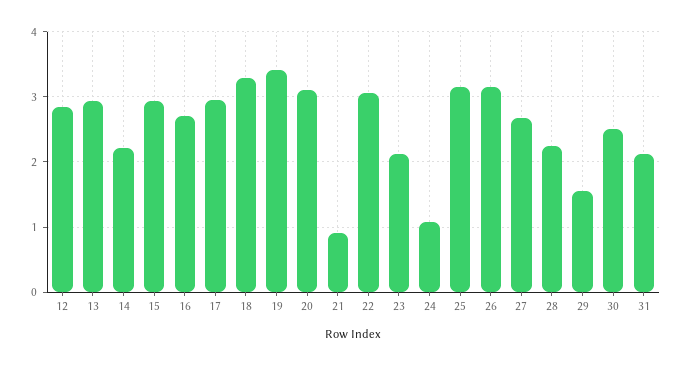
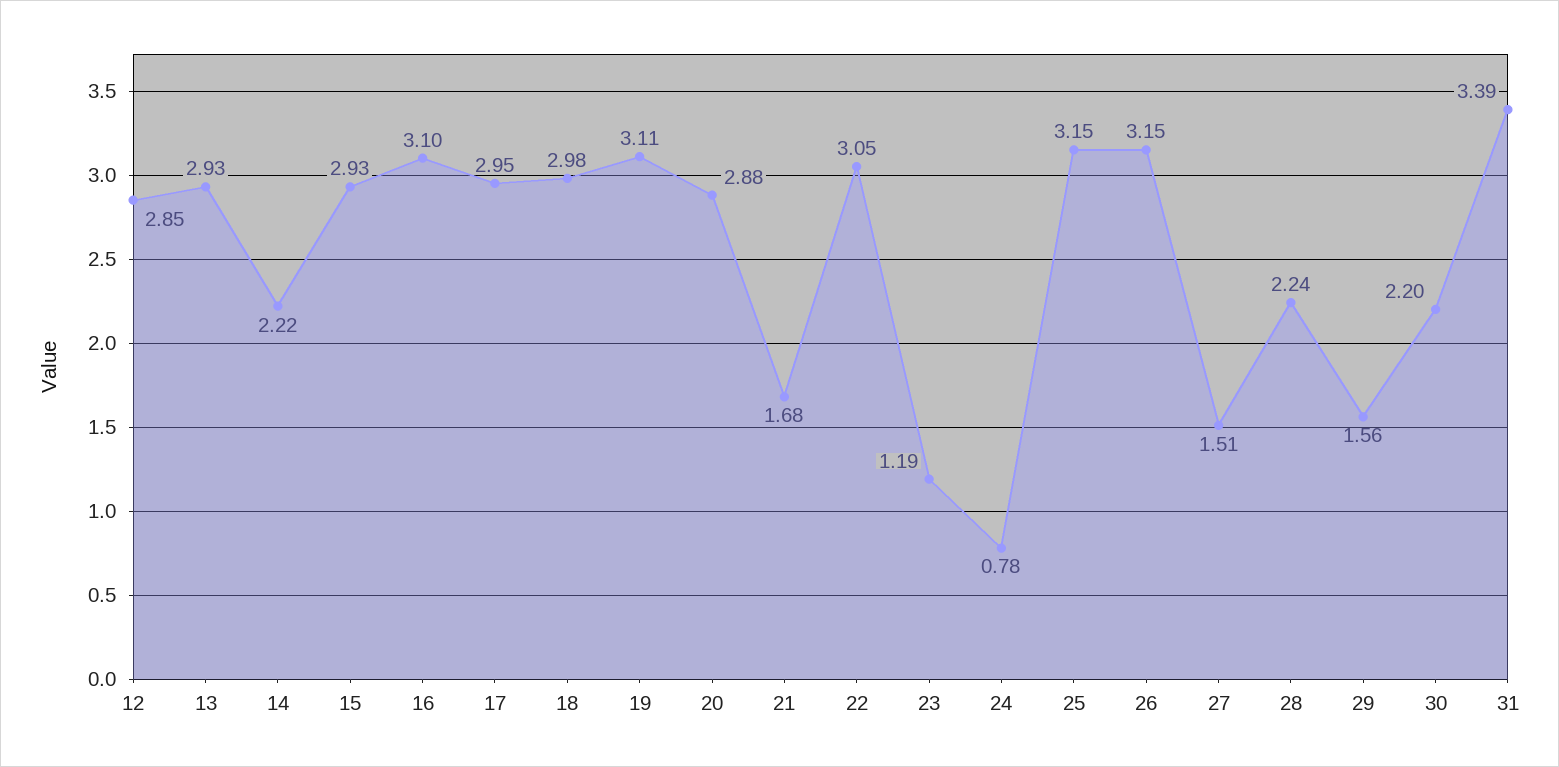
  {
    "12": 2.85,
    "13": 2.93,
    "14": 2.22,
    "15": 2.93,
-   "16": 2.7,
+   "16": 3.1,
    "17": 2.95,
-   "18": 3.3,
+   "18": 2.98,
-   "19": 3.4,
+   "19": 3.11,
-   "20": 3.1,
+   "20": 2.88,
-   "21": 0.9,
+   "21": 1.68,
    "22": 3.05,
-   "23": 2.1,
+   "23": 1.19,
-   "24": 1.1,
+   "24": 0.78,
    "25": 3.15,
    "26": 3.15,
-   "27": 2.7,
+   "27": 1.51,
    "28": 2.24,
    "29": 1.56,
-   "30": 2.5,
+   "30": 2.2,
-   "31": 2.1
+   "31": 3.39
  }

